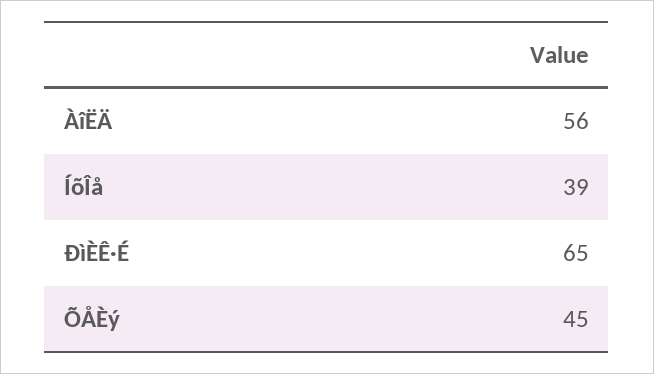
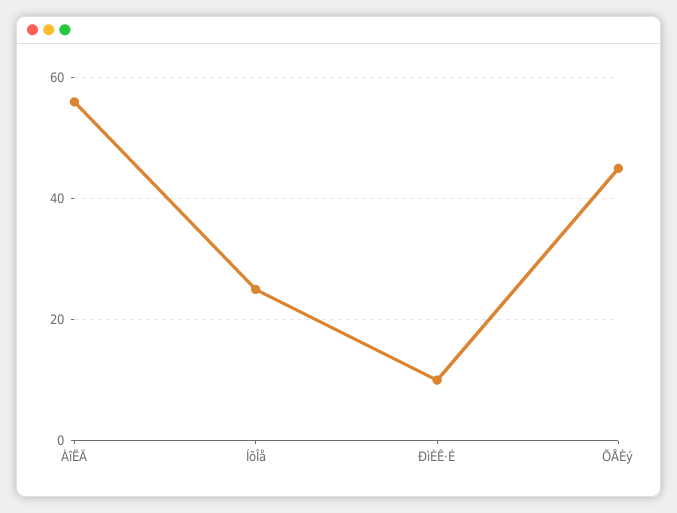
  {
    "ÀîËÄ": 56,
-   "ÍõÎå": 39,
+   "ÍõÎå": 25,
-   "ÐìÈÊ·É": 65,
+   "ÐìÈÊ·É": 10,
    "ÕÅÈý": 45
  }

